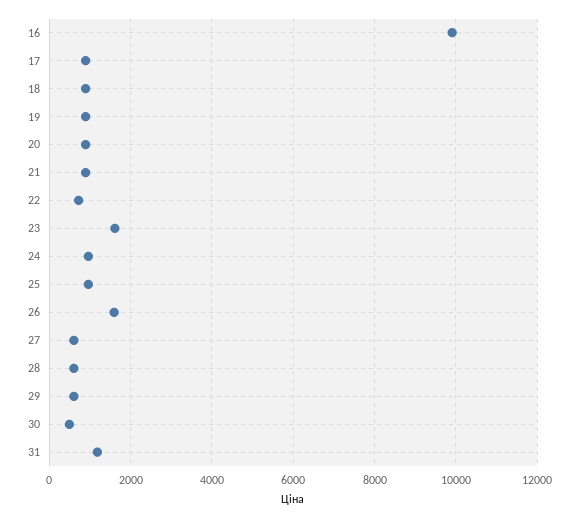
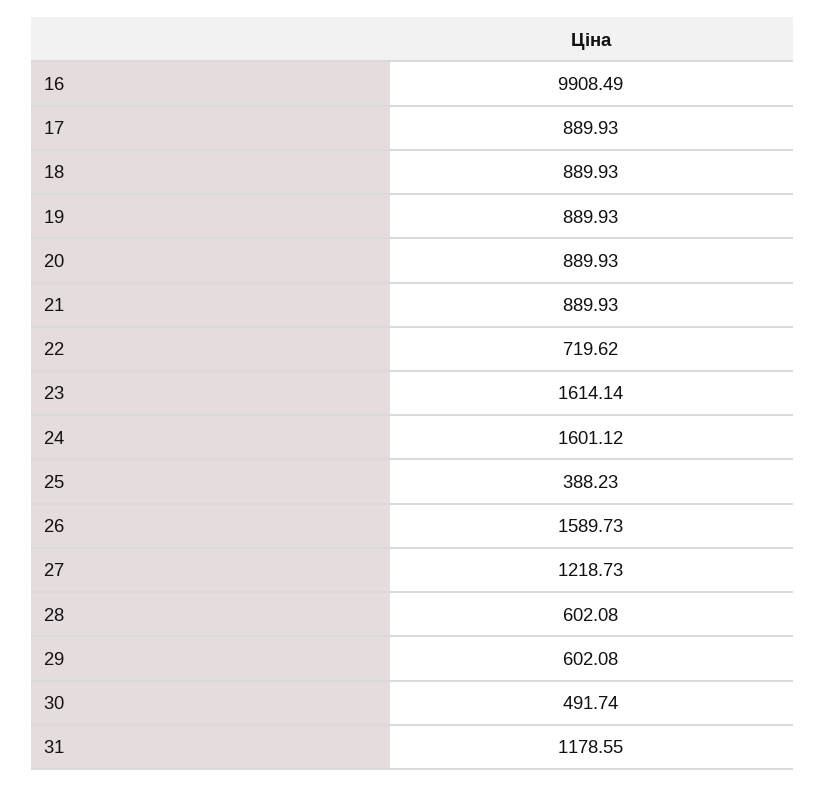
  {
    "16": 9908.49,
    "17": 889.93,
    "18": 889.93,
    "19": 889.93,
    "20": 889.93,
    "21": 889.93,
    "22": 719.62,
    "23": 1614.14,
-   "24": 1000,
+   "24": 1601.12,
-   "25": 1000,
+   "25": 388.23,
    "26": 1589.73,
-   "27": 600,
+   "27": 1218.73,
    "28": 602.08,
    "29": 602.08,
    "30": 491.74,
    "31": 1178.55
  }

